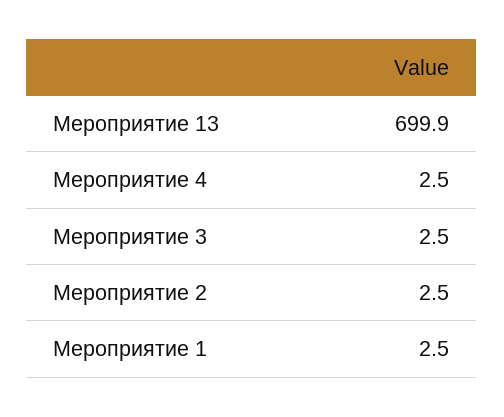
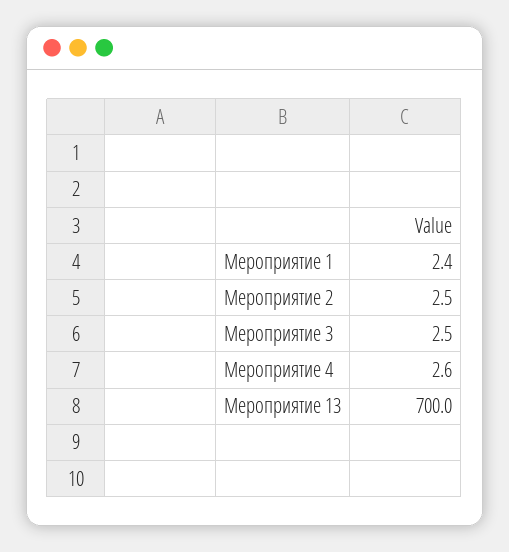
  {
-   "Мероприятие 13": 699.9,
+   "Мероприятие 13": 700,
-   "Мероприятие 4": 2.5,
+   "Мероприятие 4": 2.6,
    "Мероприятие 3": 2.5,
    "Мероприятие 2": 2.5,
-   "Мероприятие 1": 2.5
+   "Мероприятие 1": 2.4
  }

